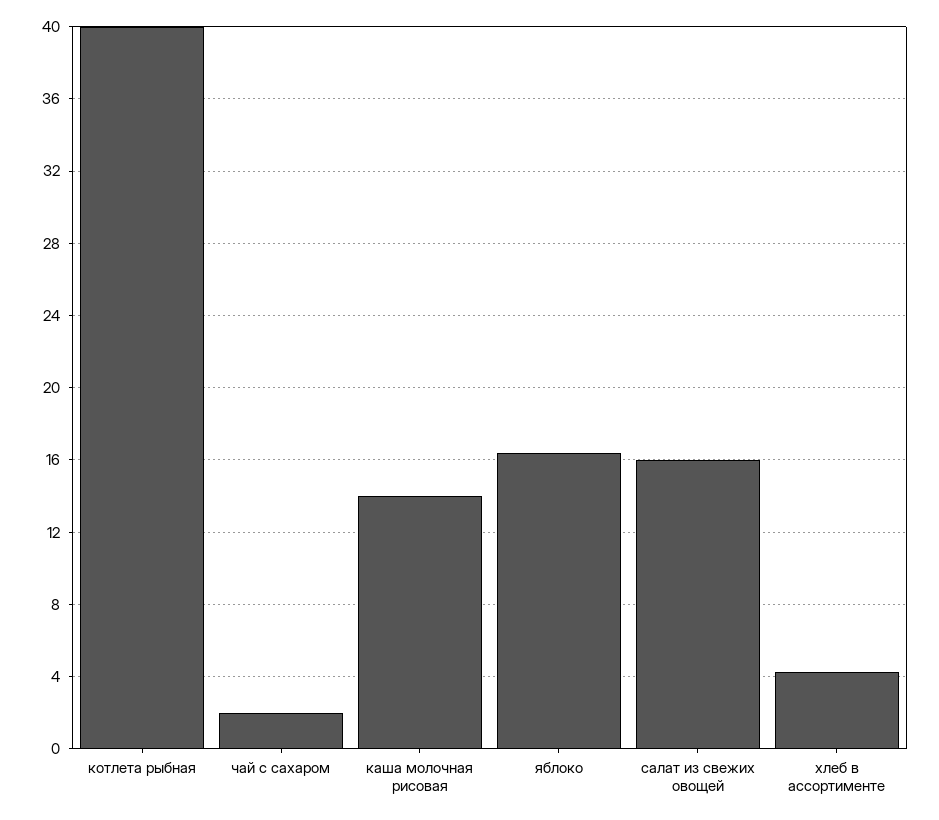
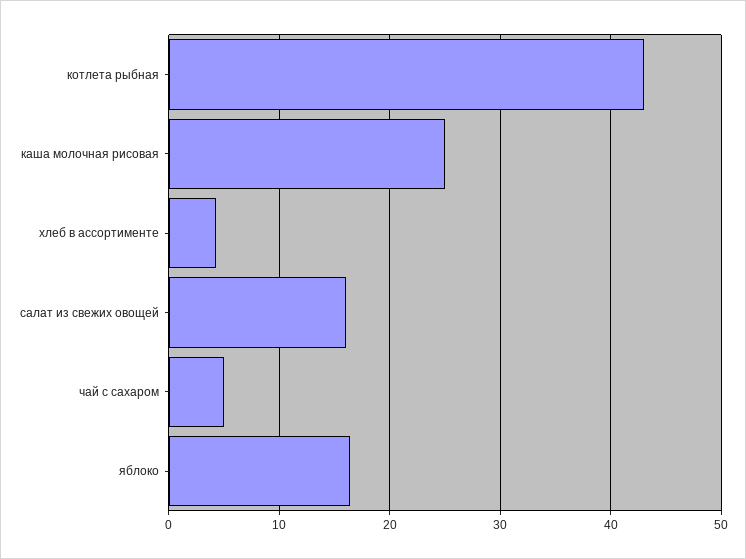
  {
-   "котлета рыбная": 40,
+   "котлета рыбная": 43,
-   "чай с сахаром": 2,
+   "чай с сахаром": 5,
-   "каша молочная рисовая": 14,
+   "каша молочная рисовая": 25,
    "яблоко": 16.5,
    "салат из свежих овощей": 16,
    "хлеб в ассортименте": 4.5
  }

